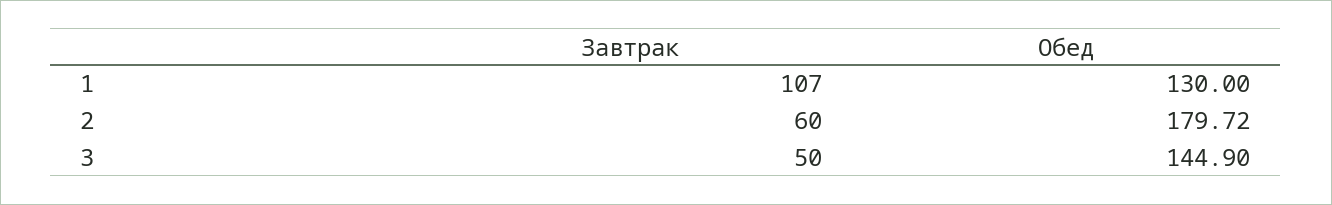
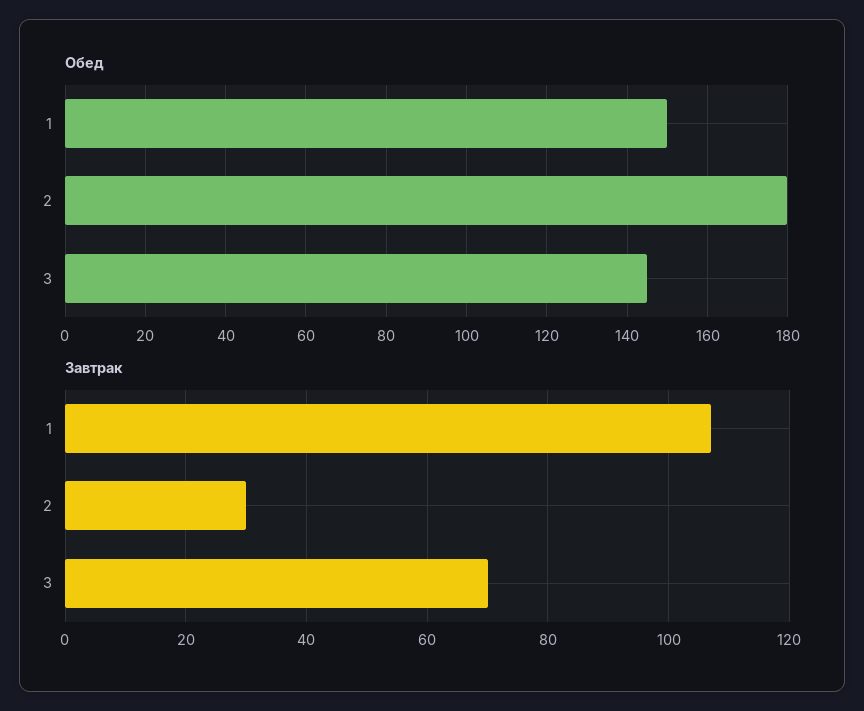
  {
    "Завтрак": {
      "1": 107,
-     "2": 60,
+     "2": 30,
-     "3": 50
+     "3": 70
    },
    "Обед": {
-     "1": 130,
+     "1": 150,
      "2": 179.72,
      "3": 144.9
    }
  }

